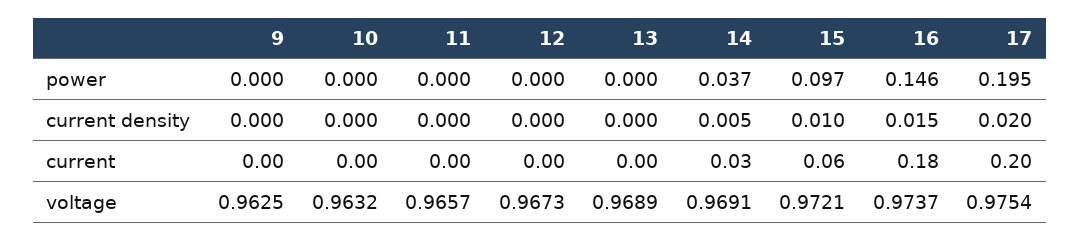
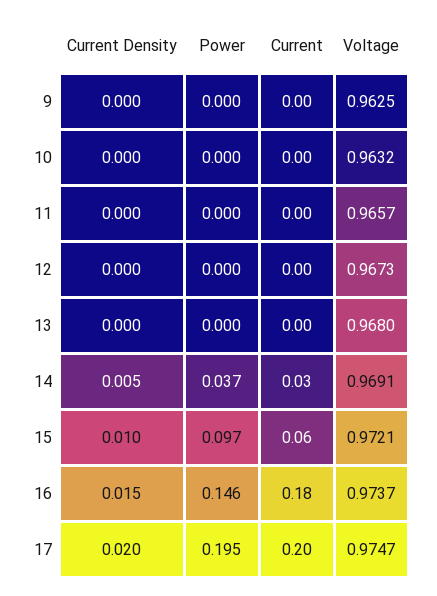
  {
    "9": {
      "power": 0,
      "current density": 0,
      "current": 0,
      "voltage": 0.9625
    },
    "10": {
      "power": 0,
      "current density": 0,
      "current": 0,
      "voltage": 0.9632
    },
    "11": {
      "power": 0,
      "current density": 0,
      "current": 0,
      "voltage": 0.9657
    },
    "12": {
      "power": 0,
      "current density": 0,
      "current": 0,
      "voltage": 0.9673
    },
    "13": {
      "power": 0,
      "current density": 0,
      "current": 0,
-     "voltage": 0.9689
+     "voltage": 0.968
    },
    "14": {
      "power": 0.037,
      "current density": 0.005,
      "current": 0.03,
      "voltage": 0.9691
    },
    "15": {
      "power": 0.097,
      "current density": 0.01,
      "current": 0.06,
      "voltage": 0.9721
    },
    "16": {
      "power": 0.146,
      "current density": 0.015,
      "current": 0.18,
      "voltage": 0.9737
    },
    "17": {
      "power": 0.195,
      "current density": 0.02,
      "current": 0.2,
-     "voltage": 0.9754
+     "voltage": 0.9747
    }
  }

